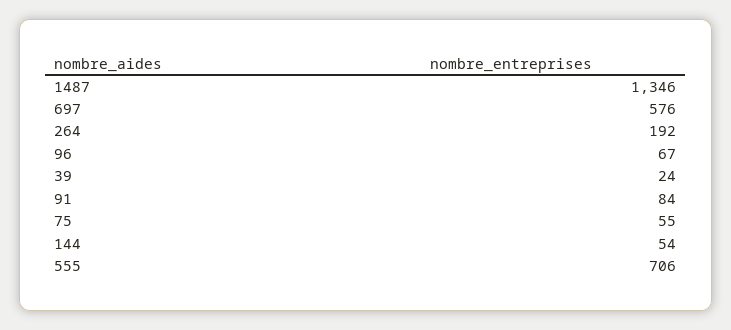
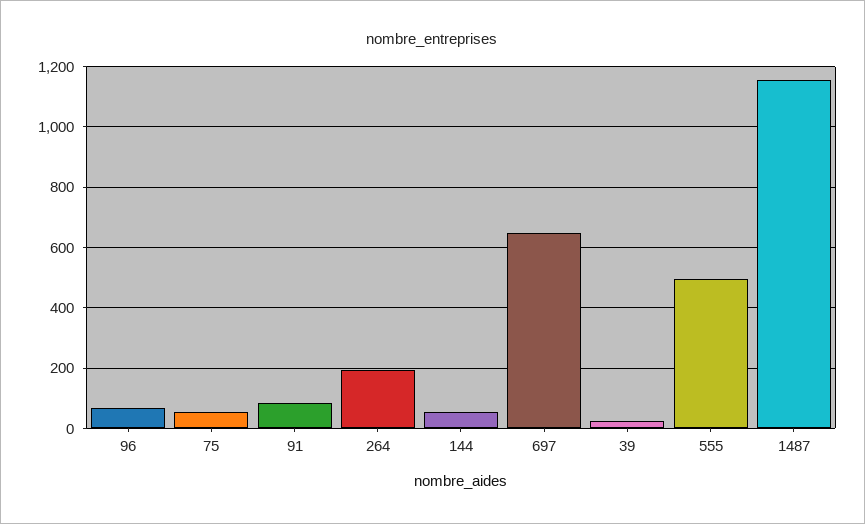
  {
-   "1487": 1346,
+   "1487": 1160,
-   "697": 576,
+   "697": 640,
    "264": 192,
    "96": 67,
    "39": 24,
    "91": 84,
    "75": 55,
    "144": 54,
-   "555": 706
+   "555": 500
  }

